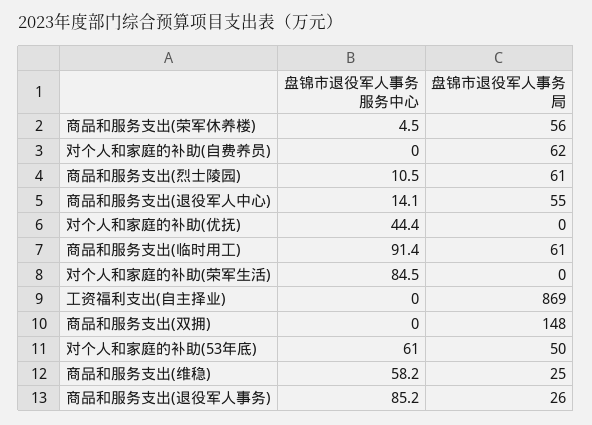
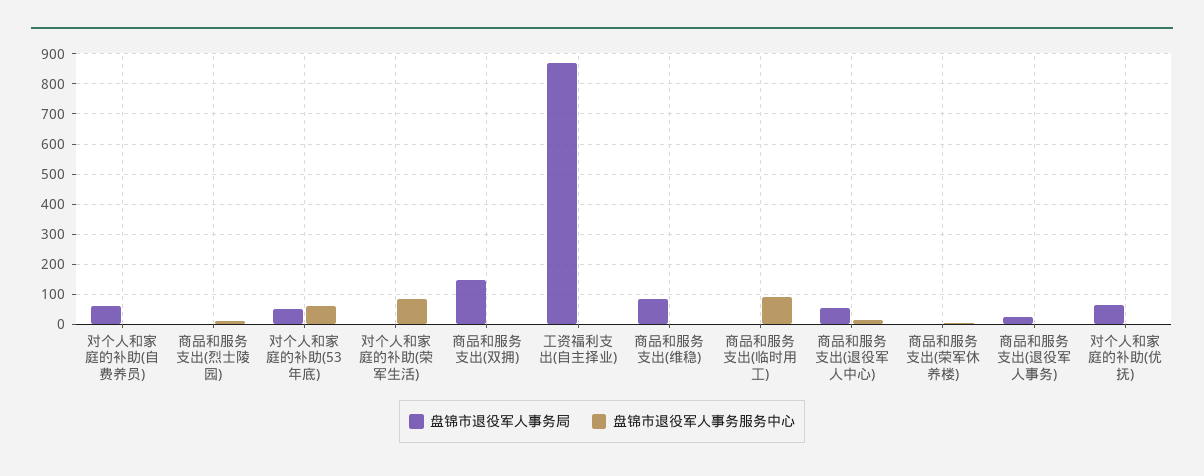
  {
    "盘锦市退役军人事务服务中心": {
      "商品和服务支出(荣军休养楼)": 4.5,
      "对个人和家庭的补助(自费养员)": 0,
      "商品和服务支出(烈士陵园)": 10.5,
      "商品和服务支出(退役军人中心)": 14.1,
-     "对个人和家庭的补助(优抚)": 44.4,
+     "对个人和家庭的补助(优抚)": 0,
      "商品和服务支出(临时用工)": 91.4,
      "对个人和家庭的补助(荣军生活)": 84.5,
      "工资福利支出(自主择业)": 0,
      "商品和服务支出(双拥)": 0,
      "对个人和家庭的补助(53年底)": 61,
-     "商品和服务支出(维稳)": 58.2,
+     "商品和服务支出(维稳)": 0,
-     "商品和服务支出(退役军人事务)": 85.2
+     "商品和服务支出(退役军人事务)": 0
    },
    "盘锦市退役军人事务局": {
-     "商品和服务支出(荣军休养楼)": 56,
+     "商品和服务支出(荣军休养楼)": 0,
      "对个人和家庭的补助(自费养员)": 62,
-     "商品和服务支出(烈士陵园)": 61,
+     "商品和服务支出(烈士陵园)": 0,
      "商品和服务支出(退役军人中心)": 55,
-     "对个人和家庭的补助(优抚)": 0,
+     "对个人和家庭的补助(优抚)": 60,
-     "商品和服务支出(临时用工)": 61,
+     "商品和服务支出(临时用工)": 0,
      "对个人和家庭的补助(荣军生活)": 0,
      "工资福利支出(自主择业)": 869,
      "商品和服务支出(双拥)": 148,
      "对个人和家庭的补助(53年底)": 50,
-     "商品和服务支出(维稳)": 25,
+     "商品和服务支出(维稳)": 80,
      "商品和服务支出(退役军人事务)": 26
    }
  }

